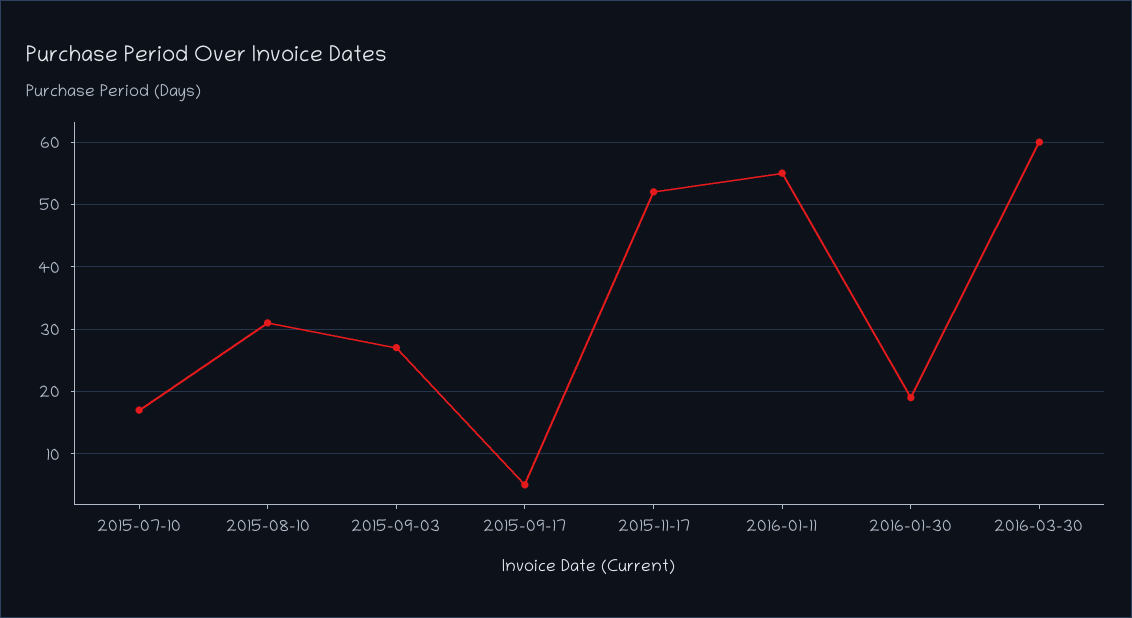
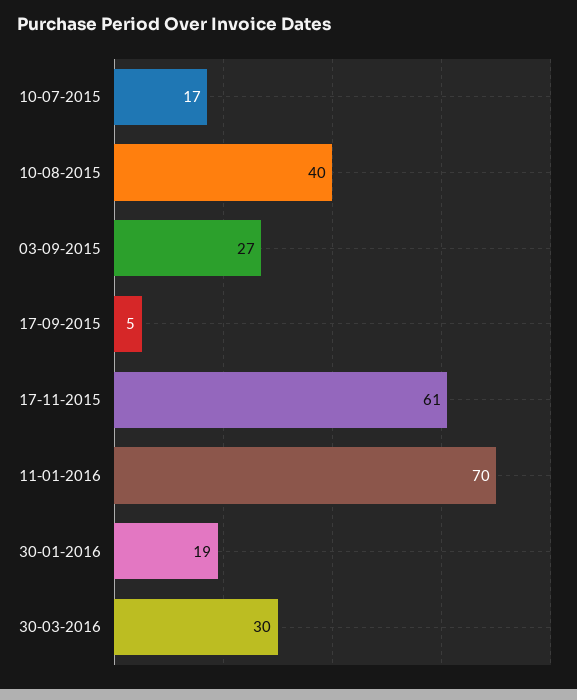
  {
    "2015-07-10": 17,
-   "2015-08-10": 31,
+   "2015-08-10": 40,
    "2015-09-03": 27,
    "2015-09-17": 5,
-   "2015-11-17": 52,
+   "2015-11-17": 61,
-   "2016-01-11": 55,
+   "2016-01-11": 70,
    "2016-01-30": 19,
-   "2016-03-30": 60
+   "2016-03-30": 30
  }

